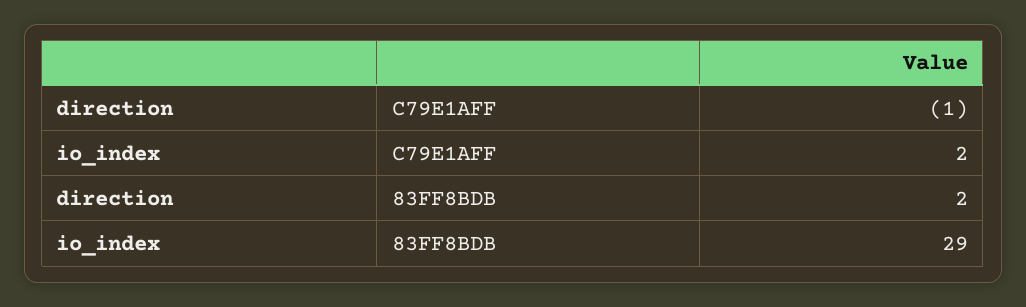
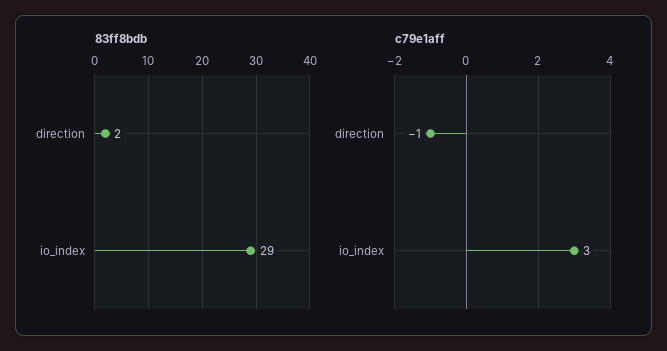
  {
    "C79E1AFF": {
      "direction": -1,
-     "io_index": 2
+     "io_index": 3
    },
    "83FF8BDB": {
      "direction": 2,
      "io_index": 29
    }
  }

